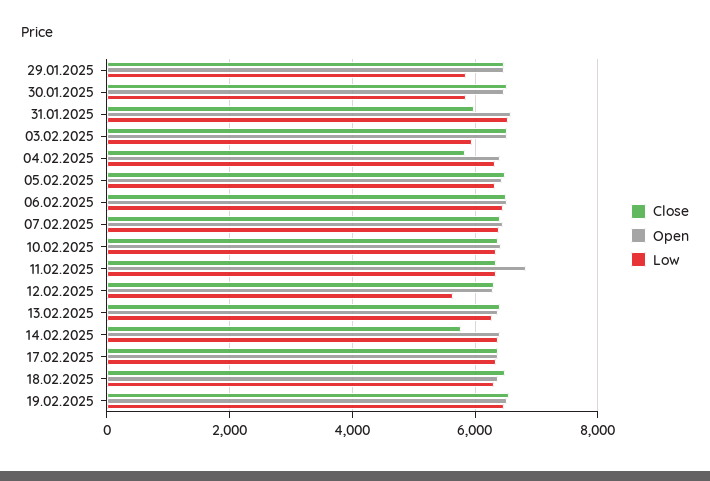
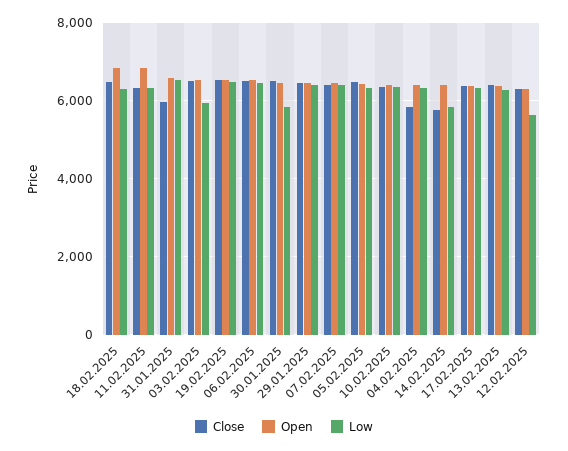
  {
    "Close": {
      "29.01.2025": 6400,
      "30.01.2025": 6600,
      "31.01.2025": 6000,
      "03.02.2025": 6600,
      "04.02.2025": 5800,
      "05.02.2025": 6400,
      "06.02.2025": 6600,
      "07.02.2025": 6400,
      "10.02.2025": 6400,
      "11.02.2025": 6400,
      "12.02.2025": 6400,
      "13.02.2025": 6400,
      "14.02.2025": 5800,
      "17.02.2025": 6400,
      "18.02.2025": 6400,
      "19.02.2025": 6600
    },
    "Open": {
      "29.01.2025": 6400,
      "30.01.2025": 6400,
      "31.01.2025": 6600,
      "03.02.2025": 6600,
      "04.02.2025": 6400,
      "05.02.2025": 6400,
      "06.02.2025": 6600,
      "07.02.2025": 6400,
      "10.02.2025": 6400,
      "11.02.2025": 6800,
      "12.02.2025": 6200,
      "13.02.2025": 6400,
      "14.02.2025": 6400,
      "17.02.2025": 6400,
-     "18.02.2025": 6400,
+     "18.02.2025": 6800,
      "19.02.2025": 6600
    },
    "Low": {
-     "29.01.2025": 5800,
+     "29.01.2025": 6400,
      "30.01.2025": 5800,
      "31.01.2025": 6600,
      "03.02.2025": 6000,
      "04.02.2025": 6400,
      "05.02.2025": 6400,
      "06.02.2025": 6400,
      "07.02.2025": 6400,
      "10.02.2025": 6400,
      "11.02.2025": 6400,
      "12.02.2025": 5600,
      "13.02.2025": 6200,
-     "14.02.2025": 6400,
+     "14.02.2025": 5800,
      "17.02.2025": 6400,
      "18.02.2025": 6400,
      "19.02.2025": 6400
    }
  }

